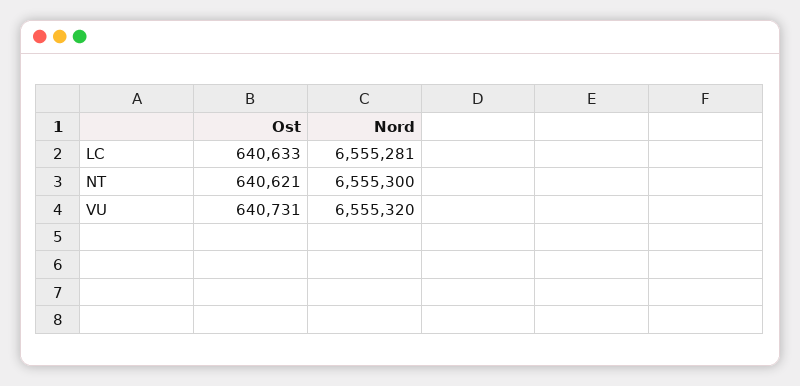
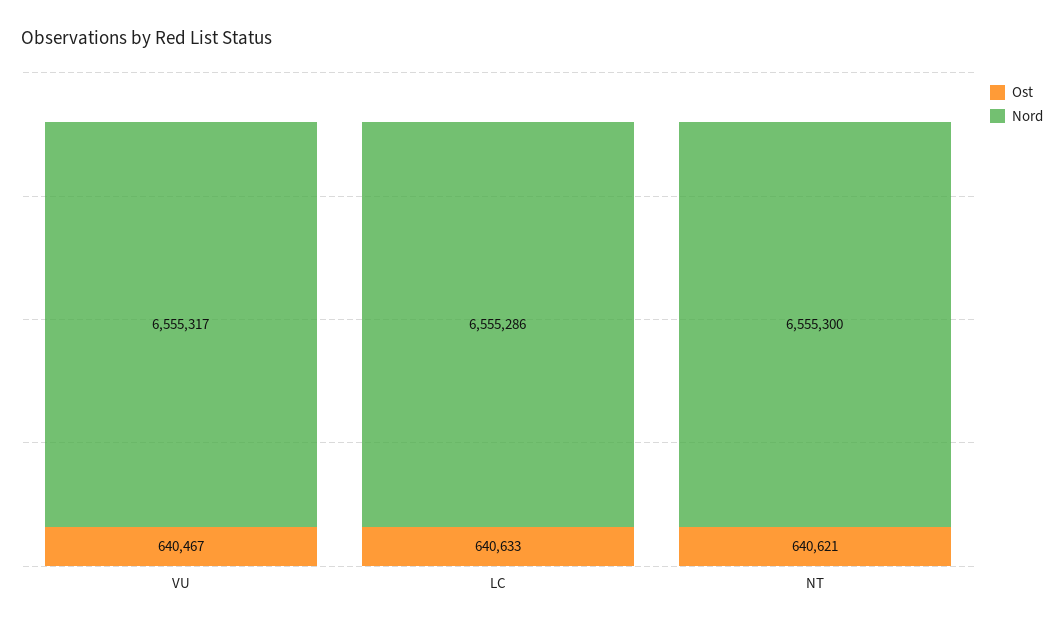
  {
    "Ost": {
      "LC": 640633,
      "NT": 640621,
-     "VU": 640731
+     "VU": 640467
    },
    "Nord": {
-     "LC": 6555281,
+     "LC": 6555286,
      "NT": 6555300,
-     "VU": 6555320
+     "VU": 6555317
    }
  }

